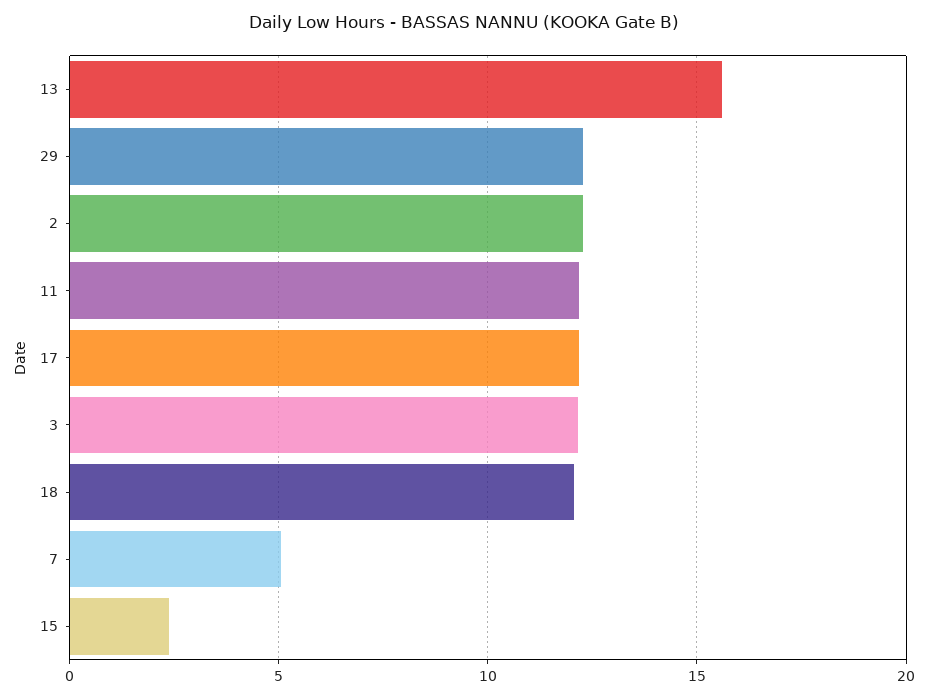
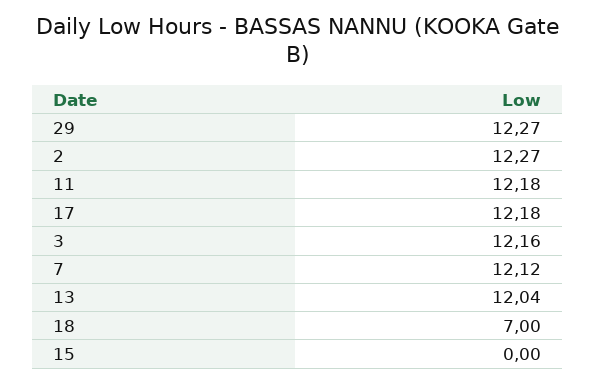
  {
-   "13": 15.5,
+   "13": 12.04,
    "29": 12.27,
    "2": 12.27,
    "11": 12.18,
    "17": 12.18,
    "3": 12.16,
-   "18": 12,
+   "18": 7,
-   "7": 5,
+   "7": 12.12,
-   "15": 2.5
+   "15": 0
  }

